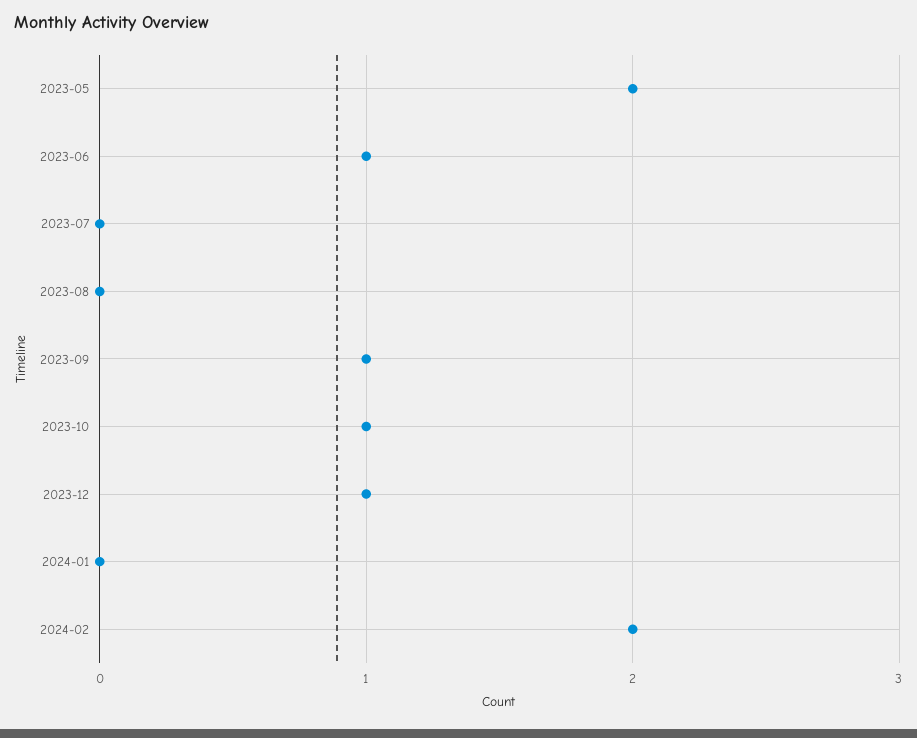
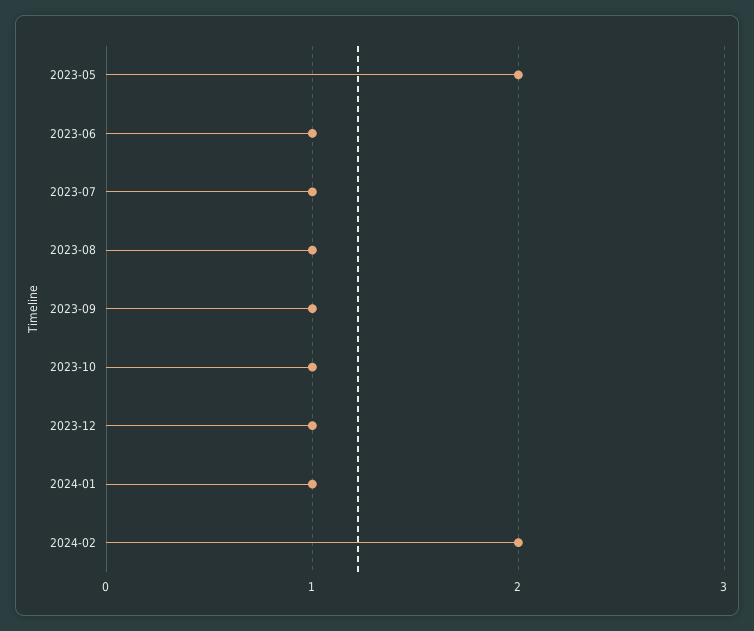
  {
    "2023-05": 2,
    "2023-06": 1,
-   "2023-07": 0,
+   "2023-07": 1,
-   "2023-08": 0,
+   "2023-08": 1,
    "2023-09": 1,
    "2023-10": 1,
    "2023-12": 1,
-   "2024-01": 0,
+   "2024-01": 1,
    "2024-02": 2
  }

